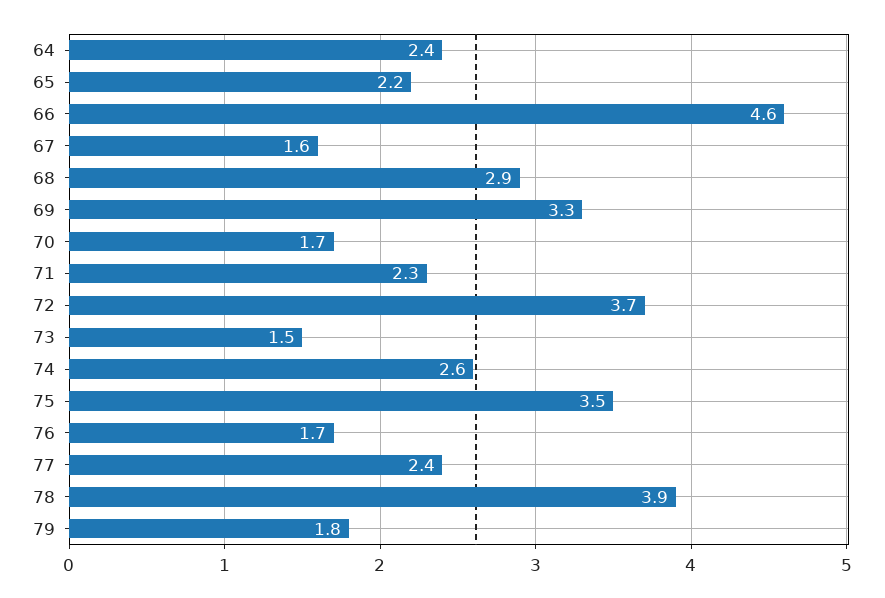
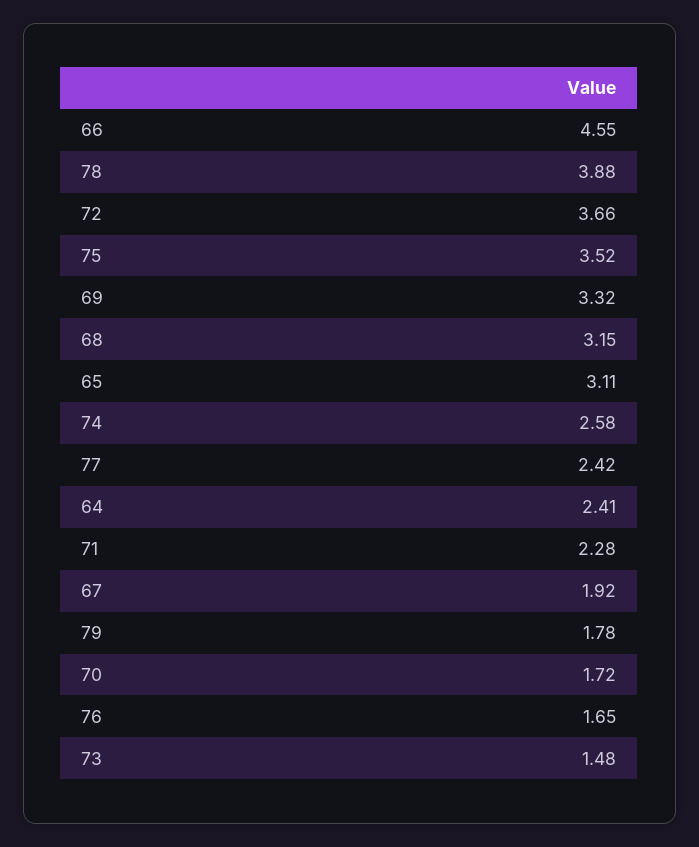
  {
    "64": 2.41,
-   "65": 2.2,
+   "65": 3.11,
    "66": 4.55,
-   "67": 1.6,
+   "67": 1.92,
-   "68": 2.9,
+   "68": 3.15,
    "69": 3.32,
    "70": 1.72,
    "71": 2.28,
    "72": 3.66,
    "73": 1.48,
    "74": 2.58,
    "75": 3.52,
    "76": 1.65,
    "77": 2.42,
    "78": 3.88,
    "79": 1.78
  }

